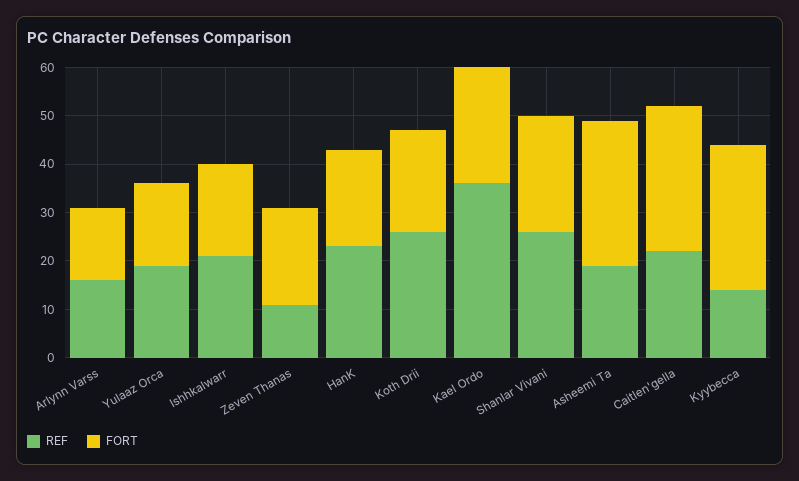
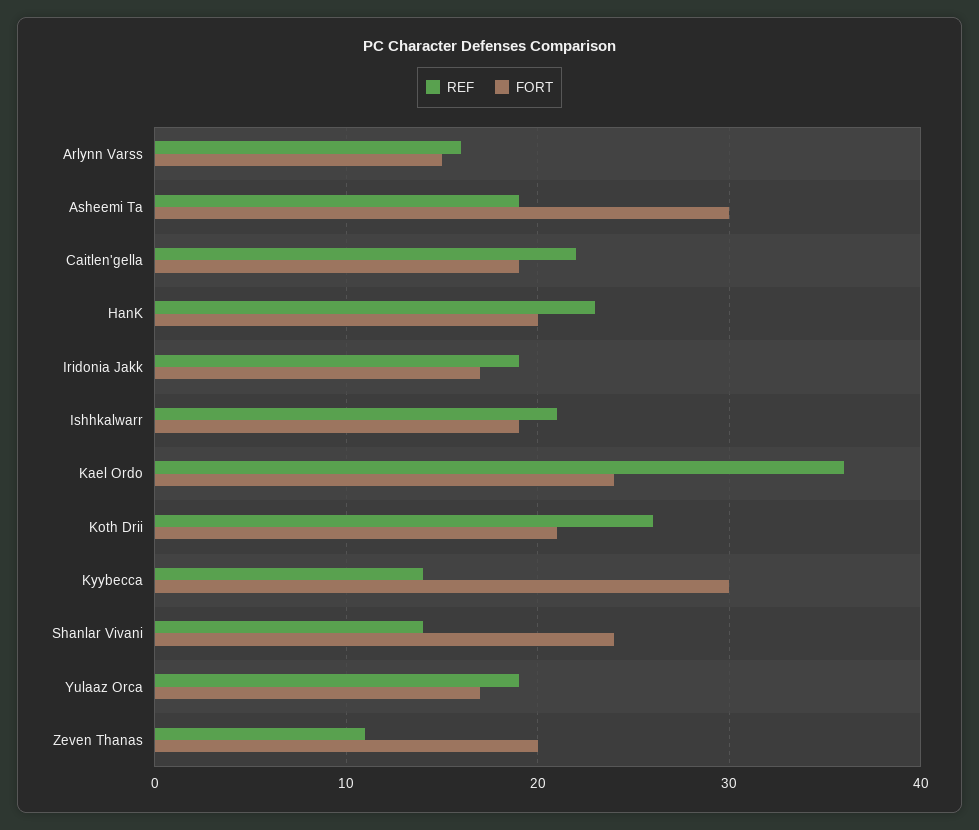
  {
    "REF": {
      "Arlynn Varss": 16,
      "Yulaaz Orca": 19,
      "Ishhkalwarr": 21,
      "Zeven Thanas": 11,
      "HanK": 23,
      "Koth Drii": 26,
      "Kael Ordo": 36,
-     "Shanlar Vivani": 25,
+     "Shanlar Vivani": 14,
      "Asheemi Ta": 19,
      "Caitlen'gella": 22,
-     "Kyybecca": 14
+     "Kyybecca": 14,
+     "Iridonia Jakk": 19
    },
    "FORT": {
      "Arlynn Varss": 15,
      "Yulaaz Orca": 17,
      "Ishhkalwarr": 19,
      "Zeven Thanas": 20,
      "HanK": 20,
      "Koth Drii": 21,
      "Kael Ordo": 24,
      "Shanlar Vivani": 24,
      "Asheemi Ta": 30,
-     "Caitlen'gella": 30,
+     "Caitlen'gella": 19,
-     "Kyybecca": 30
+     "Kyybecca": 30,
+     "Iridonia Jakk": 17
    }
  }

